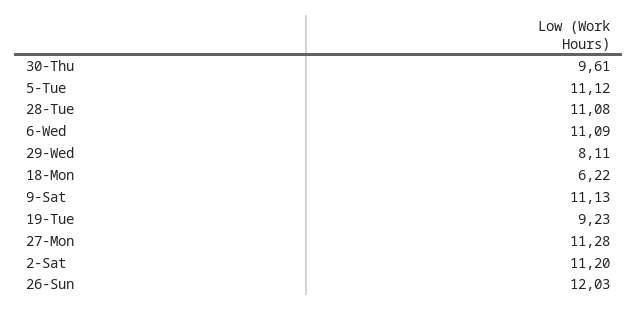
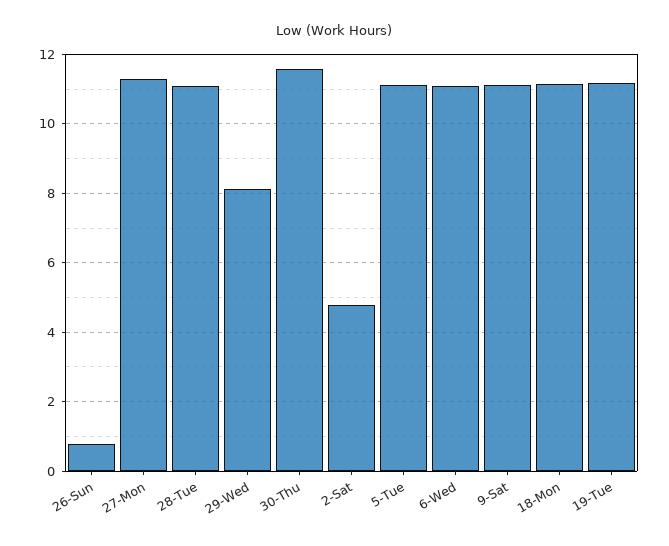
  {
-   "30-Thu": 9.61,
+   "30-Thu": 11.6,
    "5-Tue": 11.12,
    "28-Tue": 11.08,
    "6-Wed": 11.09,
    "29-Wed": 8.11,
-   "18-Mon": 6.22,
+   "18-Mon": 11.2,
    "9-Sat": 11.13,
-   "19-Tue": 9.23,
+   "19-Tue": 11.2,
    "27-Mon": 11.28,
-   "2-Sat": 11.2,
+   "2-Sat": 4.8,
-   "26-Sun": 12.03
+   "26-Sun": 0.8
  }

